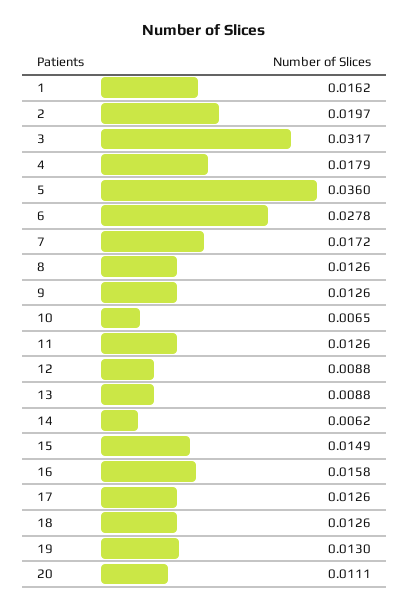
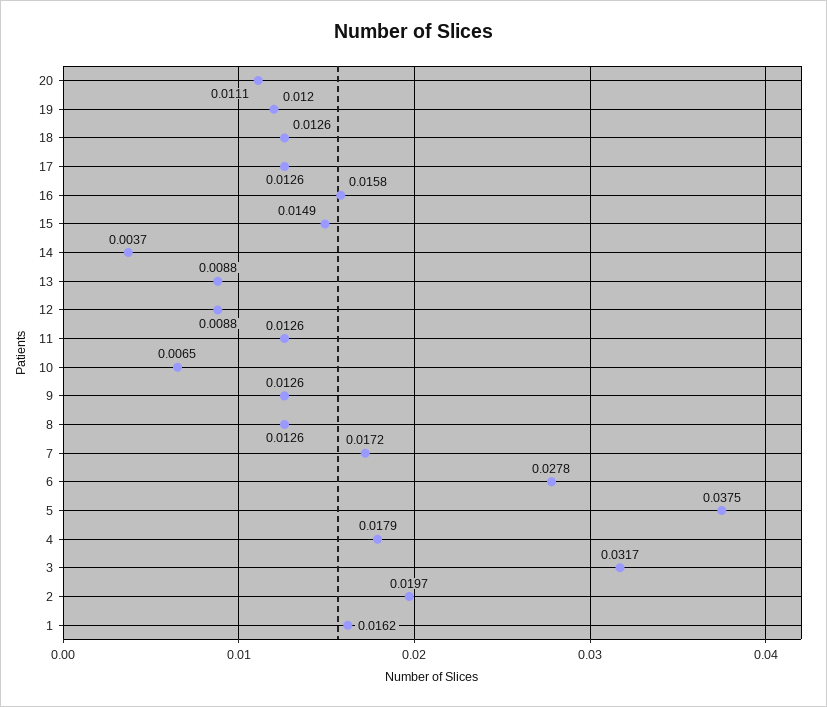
  {
    "1": 0.0162,
    "2": 0.0197,
    "3": 0.0317,
    "4": 0.0179,
-   "5": 0.036,
+   "5": 0.0375,
    "6": 0.0278,
    "7": 0.0172,
    "8": 0.0126,
    "9": 0.0126,
    "10": 0.0065,
    "11": 0.0126,
    "12": 0.0088,
    "13": 0.0088,
-   "14": 0.0062,
+   "14": 0.0037,
    "15": 0.0149,
    "16": 0.0158,
    "17": 0.0126,
    "18": 0.0126,
-   "19": 0.013,
+   "19": 0.012,
    "20": 0.0111
  }

